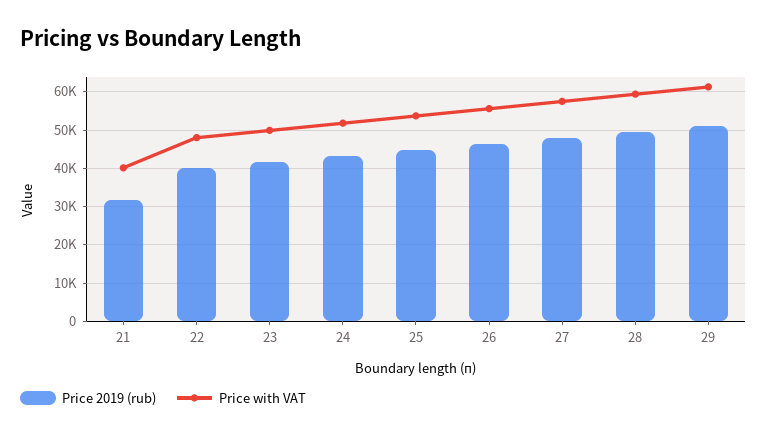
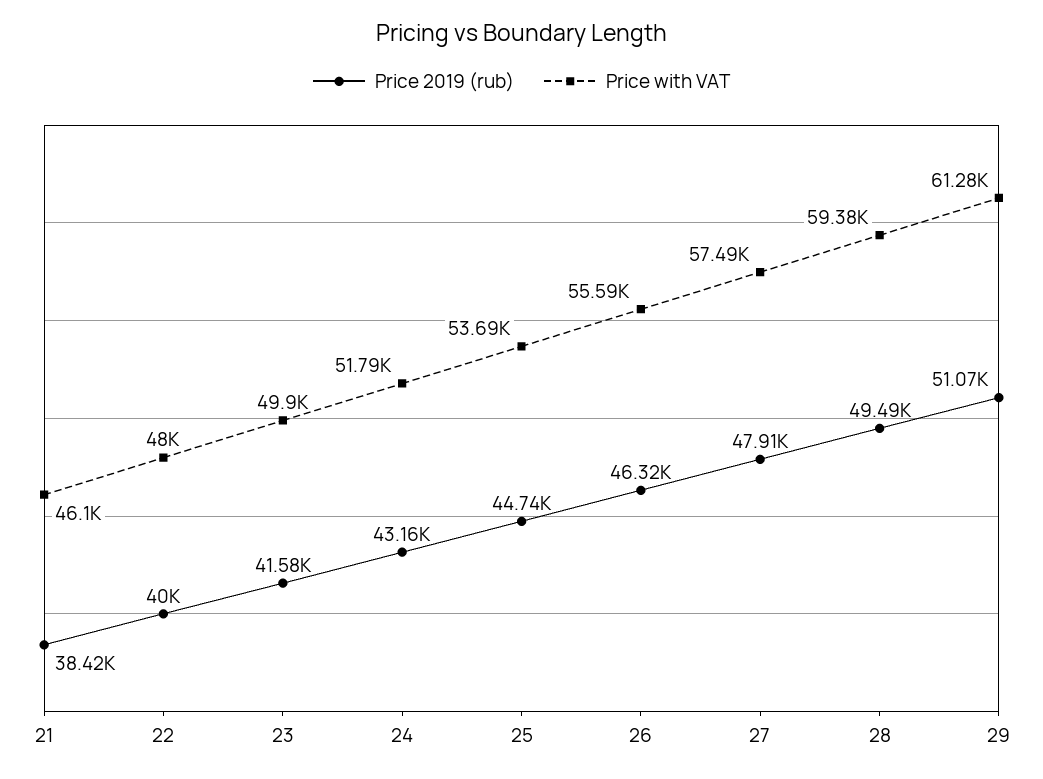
  {
    "Price 2019 (rub)": {
-     "21": 32000,
+     "21": 38420,
      "22": 40000,
      "23": 41580,
      "24": 43160,
      "25": 44740,
      "26": 46320,
      "27": 47910,
      "28": 49490,
      "29": 51070
    },
    "Price with VAT": {
-     "21": 40000,
+     "21": 46100,
      "22": 48000,
      "23": 49900,
      "24": 51790,
      "25": 53690,
      "26": 55590,
      "27": 57490,
      "28": 59380,
      "29": 61280
    }
  }

